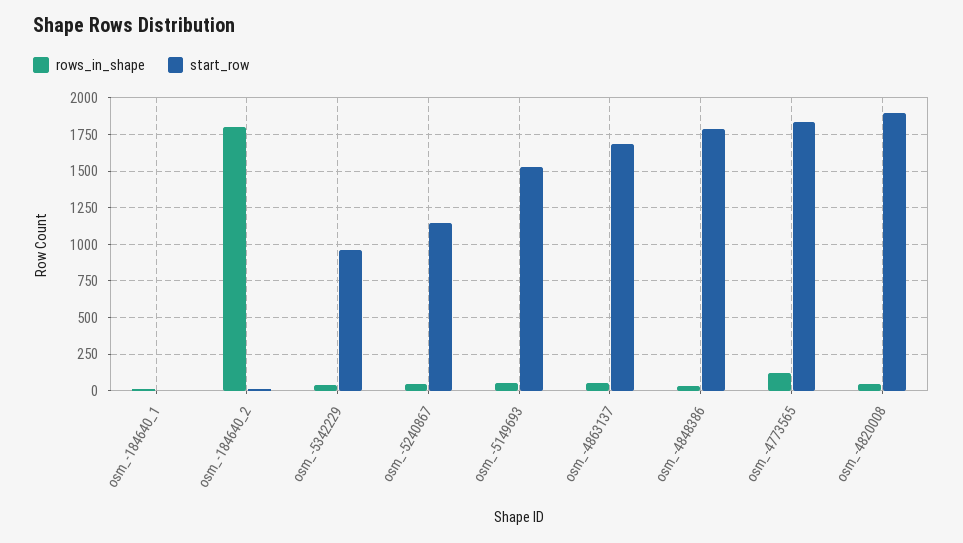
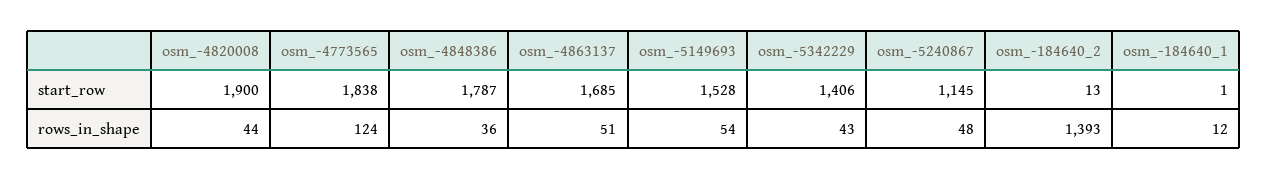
  {
    "rows_in_shape": {
      "osm_-184640_1": 12,
-     "osm_-184640_2": 1800,
+     "osm_-184640_2": 1393,
      "osm_-5342229": 43,
      "osm_-5240867": 48,
      "osm_-5149693": 54,
      "osm_-4863137": 51,
      "osm_-4848386": 36,
      "osm_-4773565": 124,
      "osm_-4820008": 44
    },
    "start_row": {
      "osm_-184640_1": 1,
      "osm_-184640_2": 13,
-     "osm_-5342229": 950,
+     "osm_-5342229": 1406,
      "osm_-5240867": 1145,
      "osm_-5149693": 1528,
      "osm_-4863137": 1685,
      "osm_-4848386": 1787,
      "osm_-4773565": 1838,
      "osm_-4820008": 1900
    }
  }

